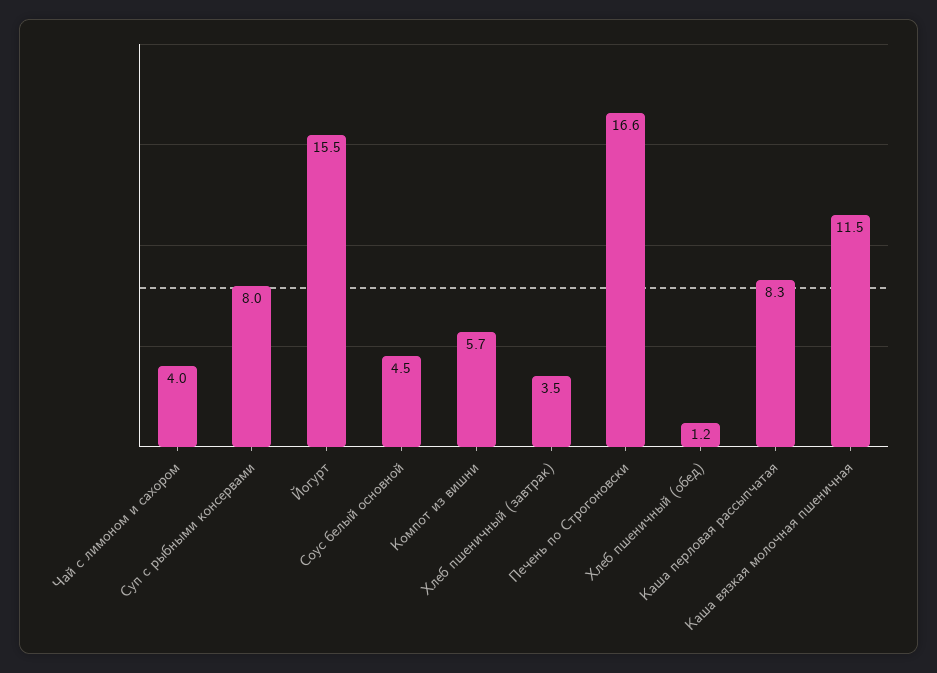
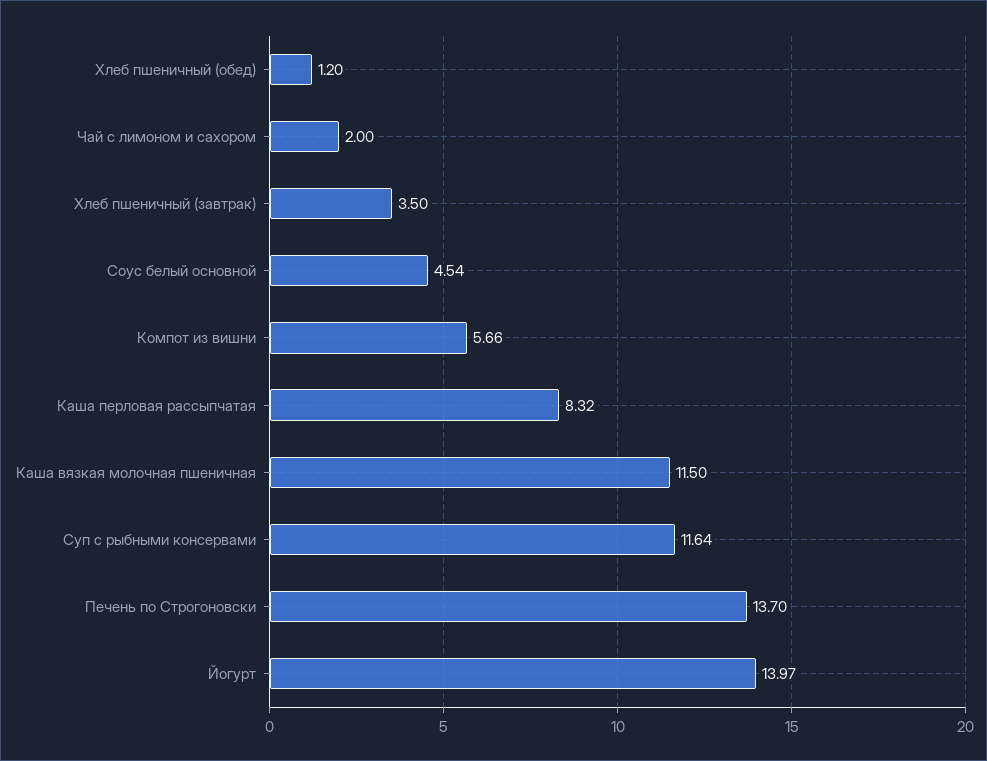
  {
-   "Чай с лимоном и сахором": 4,
+   "Чай с лимоном и сахором": 2,
-   "Суп с рыбными консервами": 8,
+   "Суп с рыбными консервами": 11.64,
-   "Йогурт": 15.5,
+   "Йогурт": 13.97,
    "Соус белый основной": 4.54,
    "Компот из вишни": 5.66,
    "Хлеб пшеничный (завтрак)": 3.5,
-   "Печень по Строгоновски": 16.6,
+   "Печень по Строгоновски": 13.7,
    "Хлеб пшеничный (обед)": 1.2,
    "Каша перловая рассыпчатая": 8.32,
    "Каша вязкая молочная пшеничная": 11.5
  }

